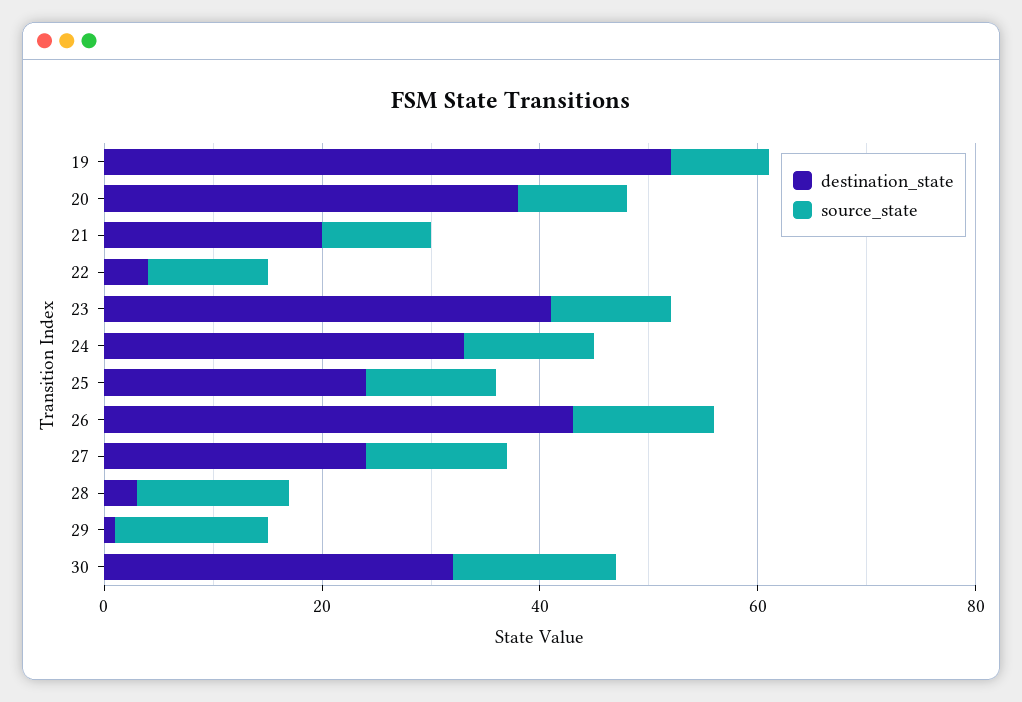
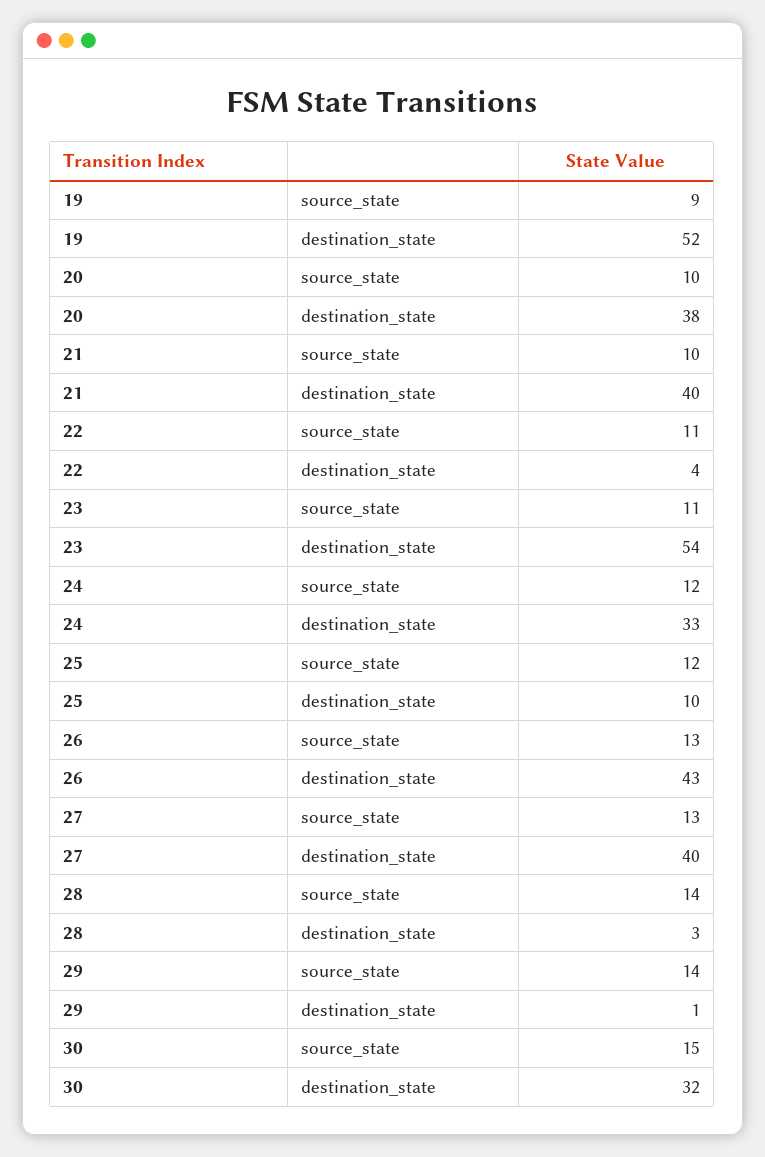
  {
    "destination_state": {
      "19": 52,
      "20": 38,
-     "21": 20,
+     "21": 40,
      "22": 4,
-     "23": 40,
+     "23": 54,
      "24": 33,
-     "25": 25,
+     "25": 10,
      "26": 43,
-     "27": 25,
+     "27": 40,
      "28": 3,
      "29": 1,
      "30": 32
    },
    "source_state": {
      "19": 9,
      "20": 10,
      "21": 10,
      "22": 11,
      "23": 11,
      "24": 12,
      "25": 12,
      "26": 13,
      "27": 13,
      "28": 14,
      "29": 14,
      "30": 15
    }
  }

